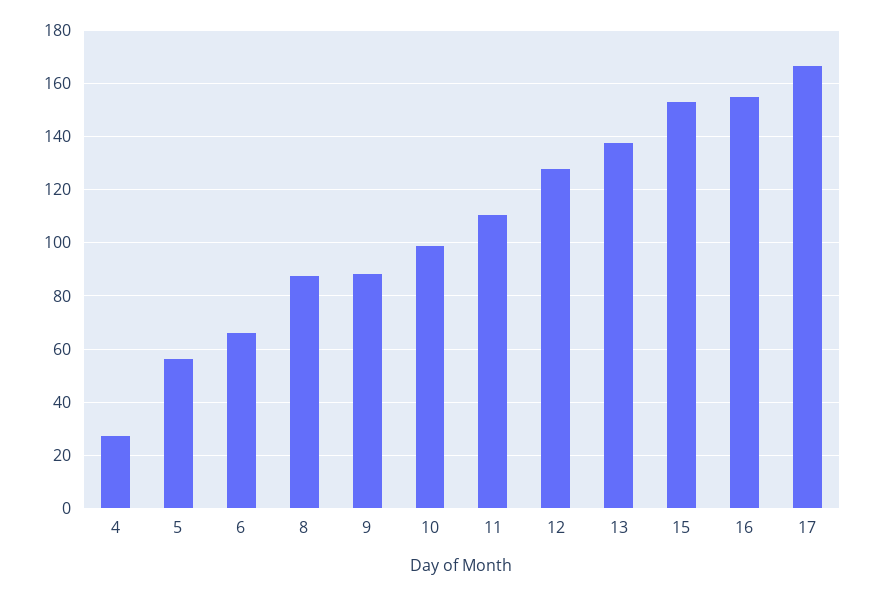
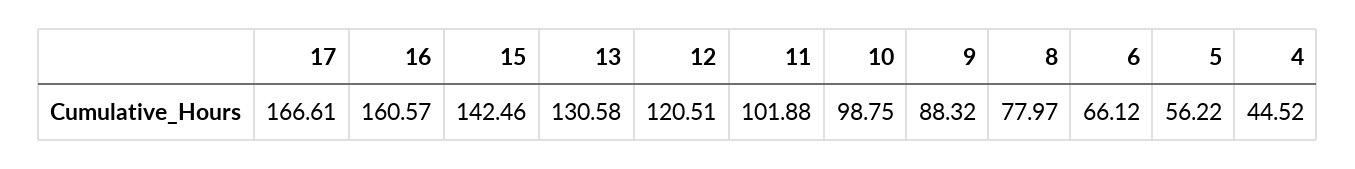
  {
-   "4": 27.5,
+   "4": 44.52,
    "5": 56.22,
    "6": 66.12,
-   "8": 87.5,
+   "8": 77.97,
    "9": 88.32,
    "10": 98.75,
-   "11": 110,
+   "11": 101.88,
-   "12": 127.5,
+   "12": 120.51,
-   "13": 137.5,
+   "13": 130.58,
-   "15": 152.5,
+   "15": 142.46,
-   "16": 155,
+   "16": 160.57,
    "17": 166.61
  }

